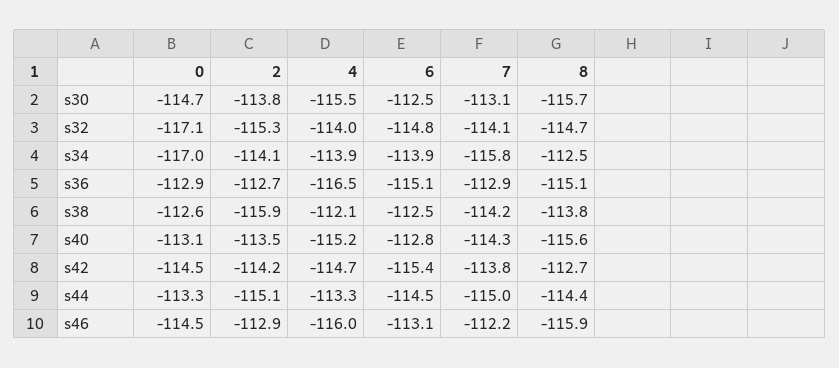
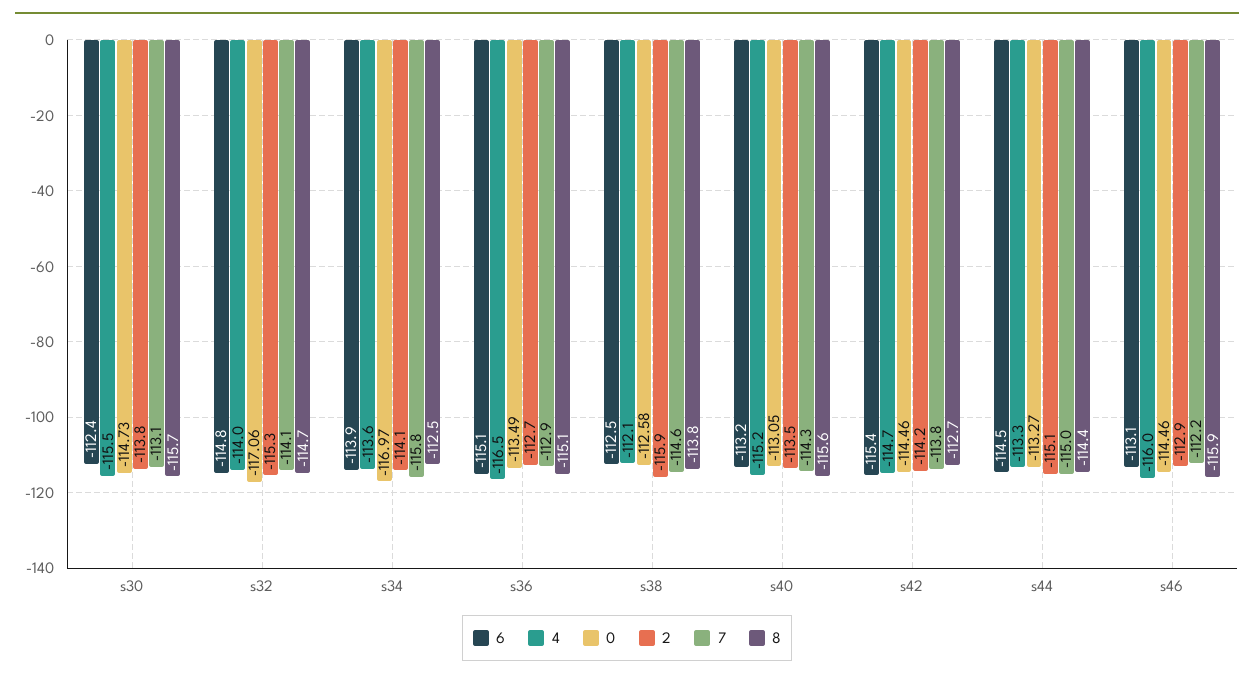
  {
    "0": {
      "s30": -114.73,
      "s32": -117.06,
      "s34": -116.97,
-     "s36": -112.9,
+     "s36": -113.49,
      "s38": -112.58,
      "s40": -113.05,
      "s42": -114.46,
      "s44": -113.27,
      "s46": -114.46
    },
    "2": {
      "s30": -113.8,
      "s32": -115.3,
      "s34": -114.1,
      "s36": -112.7,
      "s38": -115.9,
      "s40": -113.5,
      "s42": -114.2,
      "s44": -115.1,
      "s46": -112.9
    },
    "4": {
      "s30": -115.5,
      "s32": -114,
-     "s34": -113.9,
+     "s34": -113.6,
      "s36": -116.5,
      "s38": -112.1,
      "s40": -115.2,
      "s42": -114.7,
      "s44": -113.3,
      "s46": -116
    },
    "6": {
-     "s30": -112.5,
+     "s30": -112.4,
      "s32": -114.8,
      "s34": -113.9,
      "s36": -115.1,
      "s38": -112.5,
-     "s40": -112.8,
+     "s40": -113.2,
      "s42": -115.4,
      "s44": -114.5,
      "s46": -113.1
    },
    "7": {
      "s30": -113.1,
      "s32": -114.1,
      "s34": -115.8,
      "s36": -112.9,
-     "s38": -114.2,
+     "s38": -114.6,
      "s40": -114.3,
      "s42": -113.8,
      "s44": -115,
      "s46": -112.2
    },
    "8": {
      "s30": -115.7,
      "s32": -114.7,
      "s34": -112.5,
      "s36": -115.1,
      "s38": -113.8,
      "s40": -115.6,
      "s42": -112.7,
      "s44": -114.4,
      "s46": -115.9
    }
  }

